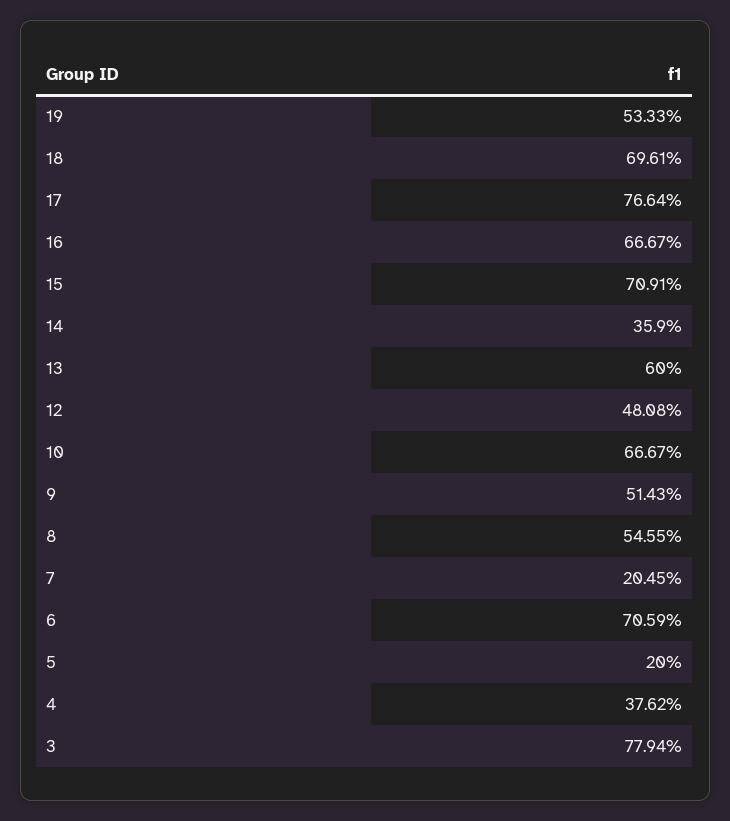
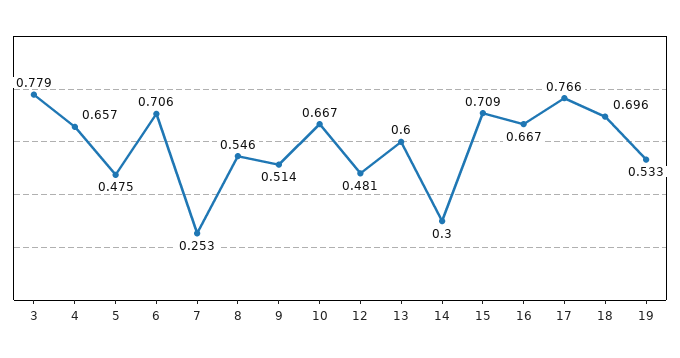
  {
    "19": 0.5333,
    "18": 0.6961,
    "17": 0.7664,
    "16": 0.6667,
    "15": 0.7091,
-   "14": 0.359,
+   "14": 0.3,
    "13": 0.6,
    "12": 0.4808,
    "10": 0.6667,
    "9": 0.5143,
    "8": 0.5455,
-   "7": 0.2045,
+   "7": 0.253,
    "6": 0.7059,
-   "5": 0.2,
+   "5": 0.475,
-   "4": 0.3762,
+   "4": 0.657,
    "3": 0.7794
  }

